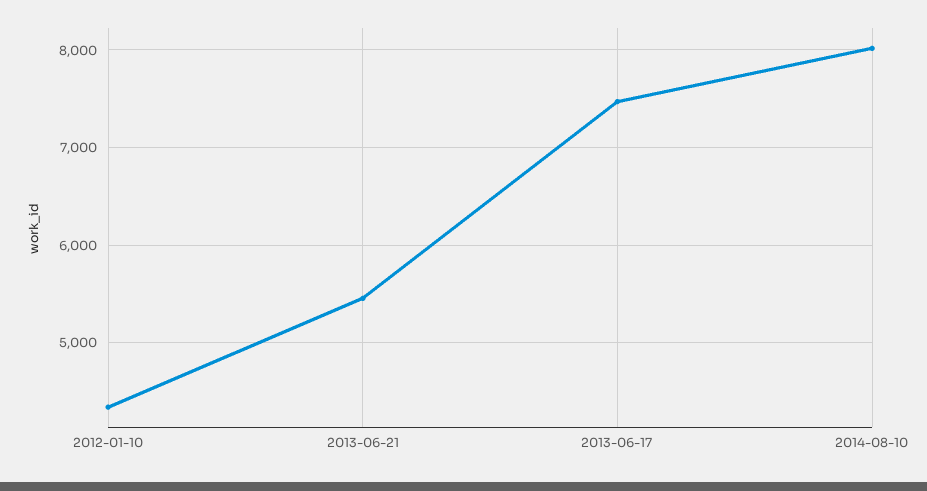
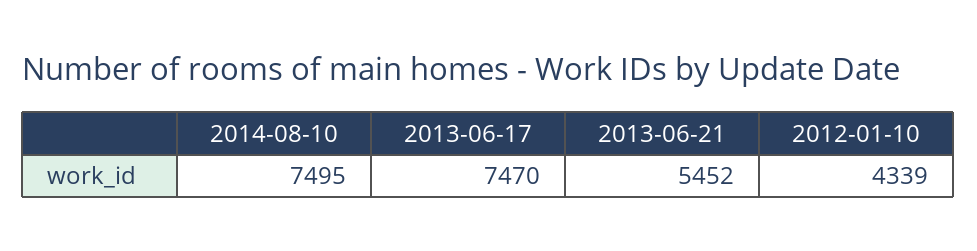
  {
    "2012-01-10": 4339,
    "2013-06-21": 5452,
    "2013-06-17": 7470,
-   "2014-08-10": 8000
+   "2014-08-10": 7495
  }

